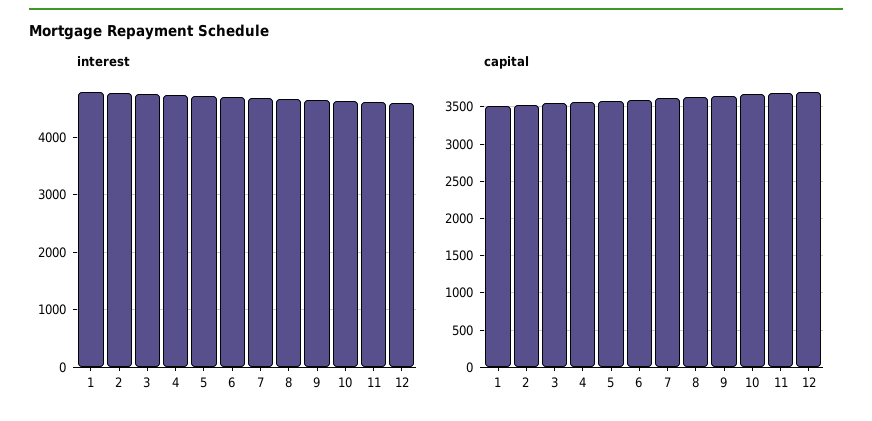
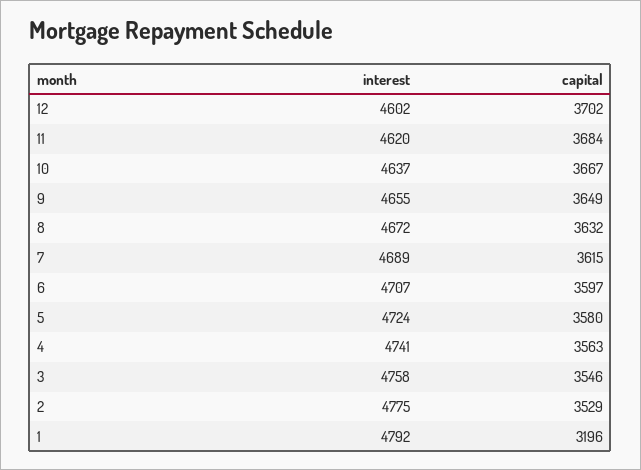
  {
    "interest": {
      "1": 4792,
      "2": 4775,
      "3": 4758,
      "4": 4741,
      "5": 4724,
      "6": 4707,
      "7": 4689,
      "8": 4672,
      "9": 4655,
      "10": 4637,
      "11": 4620,
      "12": 4602
    },
    "capital": {
-     "1": 3500,
+     "1": 3196,
      "2": 3529,
      "3": 3546,
      "4": 3563,
      "5": 3580,
      "6": 3597,
      "7": 3615,
      "8": 3632,
      "9": 3649,
      "10": 3667,
      "11": 3684,
      "12": 3702
    }
  }

